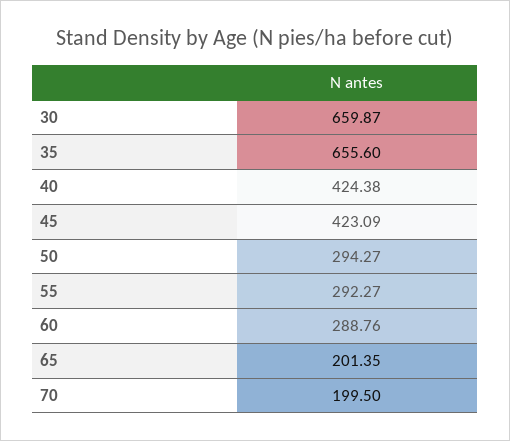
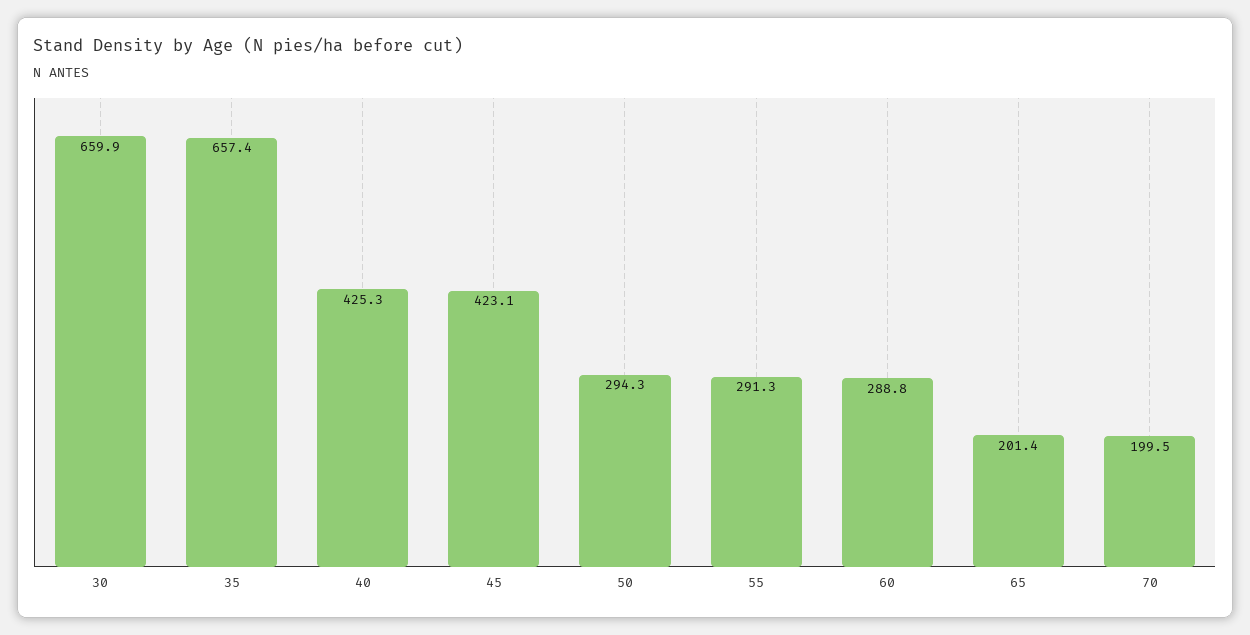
  {
    "30": 659.87,
-   "35": 655.6,
+   "35": 657.4,
-   "40": 424.38,
+   "40": 425.3,
    "45": 423.09,
    "50": 294.27,
-   "55": 292.27,
+   "55": 291.3,
    "60": 288.76,
    "65": 201.35,
    "70": 199.5
  }

